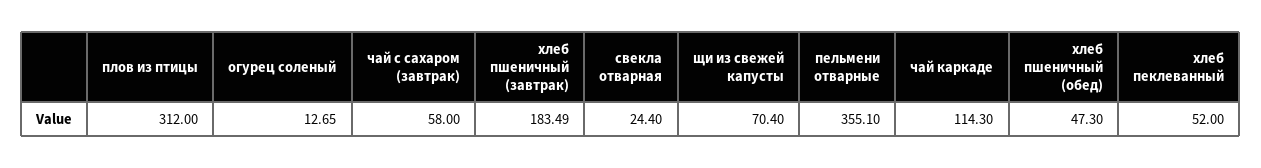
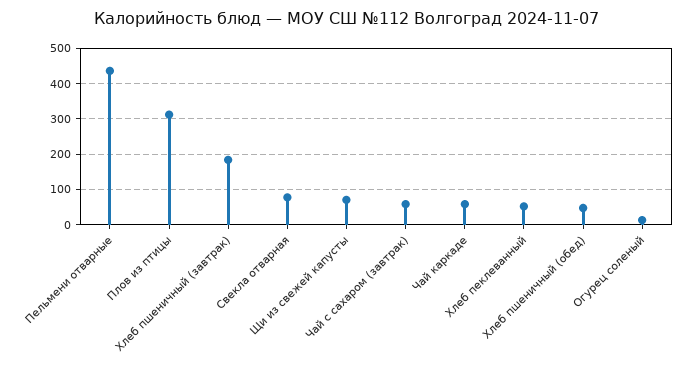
  {
    "плов из птицы": 312,
    "огурец соленый": 12.65,
    "чай с сахаром (завтрак)": 58,
    "хлеб пшеничный (завтрак)": 183.49,
-   "свекла отварная": 24.4,
+   "свекла отварная": 80,
    "щи из свежей капусты": 70.4,
-   "пельмени отварные": 355.1,
+   "пельмени отварные": 440,
-   "чай каркаде": 114.3,
+   "чай каркаде": 60,
    "хлеб пшеничный (обед)": 47.3,
    "хлеб пеклеванный": 52
  }

